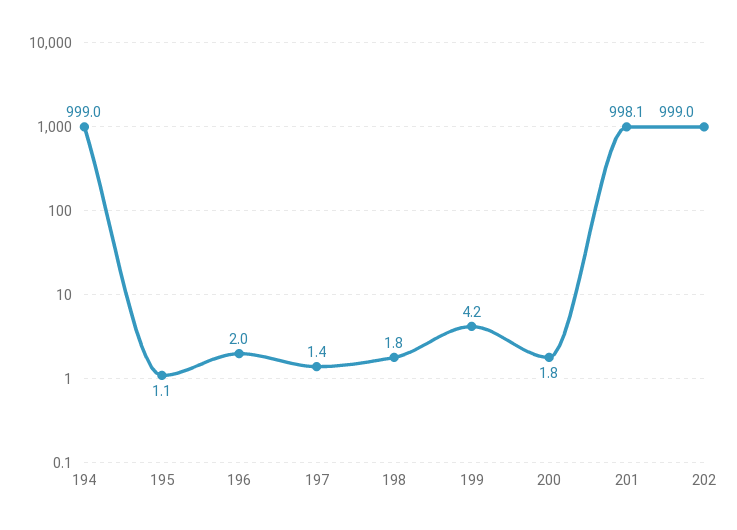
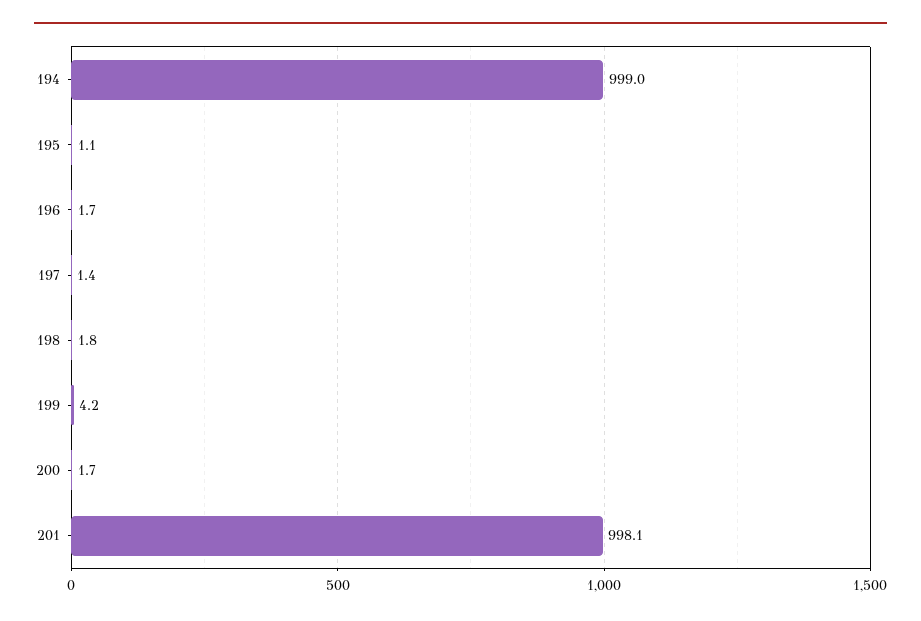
  {
    "194": 999,
    "195": 1.1,
-   "196": 2,
+   "196": 1.7,
    "197": 1.4,
    "198": 1.8,
    "199": 4.2,
-   "200": 1.8,
+   "200": 1.7,
-   "201": 998.1,
+   "201": 998.1
-   "202": 999
  }

